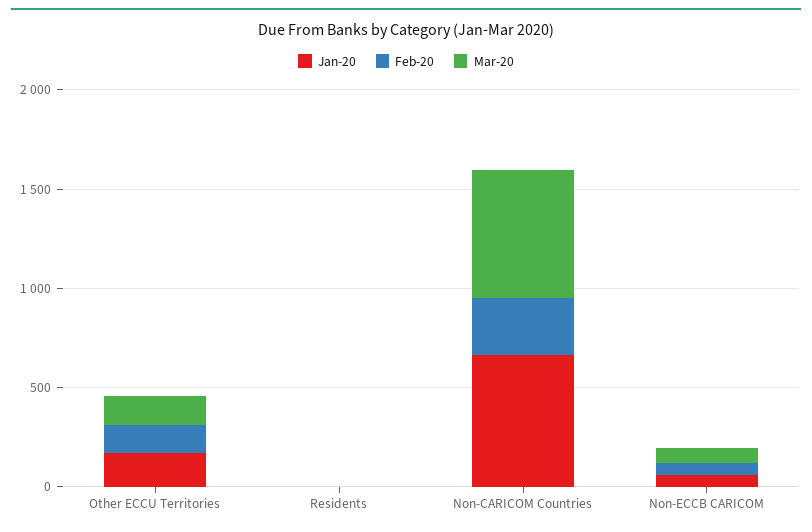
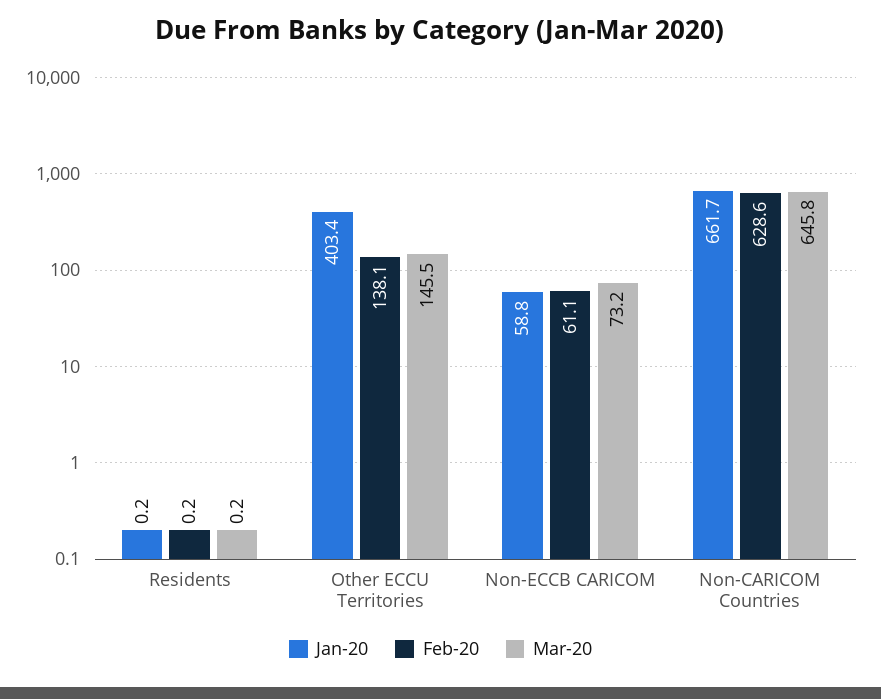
  {
    "Jan-20": {
-     "Other ECCU Territories": 200,
+     "Other ECCU Territories": 403.4,
      "Residents": 0.2,
      "Non-CARICOM Countries": 661.7,
      "Non-ECCB CARICOM": 58.8
    },
    "Feb-20": {
      "Other ECCU Territories": 138.1,
      "Residents": 0.2,
-     "Non-CARICOM Countries": 300,
+     "Non-CARICOM Countries": 628.6,
      "Non-ECCB CARICOM": 61.1
    },
    "Mar-20": {
      "Other ECCU Territories": 145.5,
      "Residents": 0.2,
      "Non-CARICOM Countries": 645.8,
      "Non-ECCB CARICOM": 73.2
    }
  }

